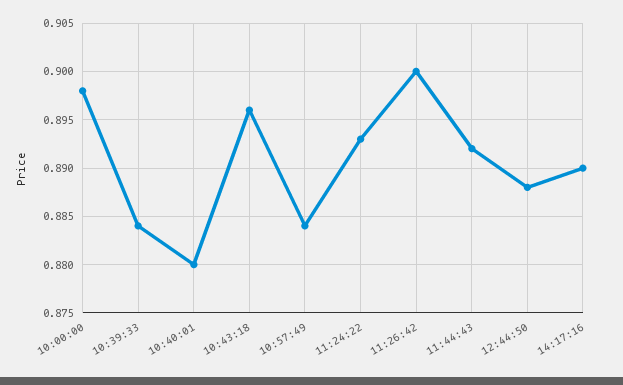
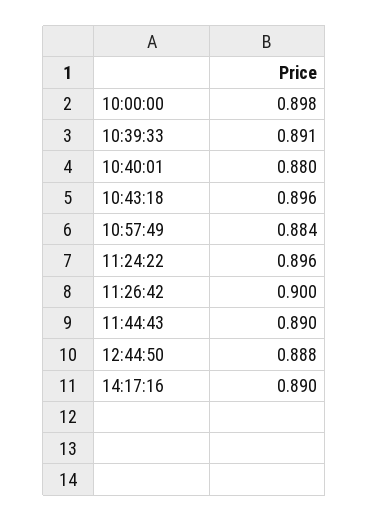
  {
    "10:00:00": 0.898,
-   "10:39:33": 0.884,
+   "10:39:33": 0.891,
    "10:40:01": 0.88,
    "10:43:18": 0.896,
    "10:57:49": 0.884,
-   "11:24:22": 0.893,
+   "11:24:22": 0.896,
    "11:26:42": 0.9,
-   "11:44:43": 0.892,
+   "11:44:43": 0.89,
    "12:44:50": 0.888,
    "14:17:16": 0.89
  }

